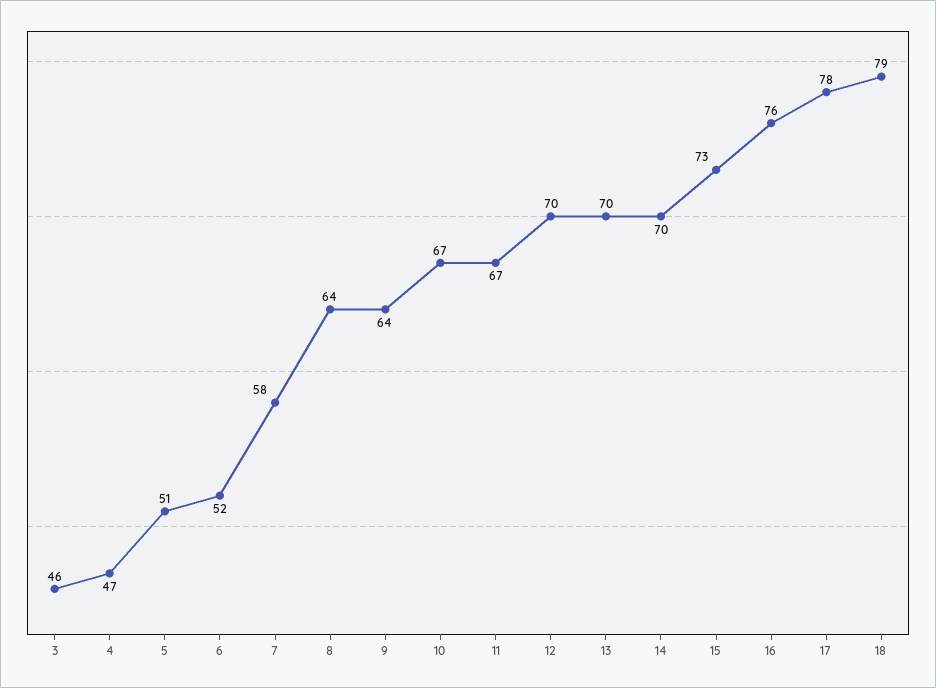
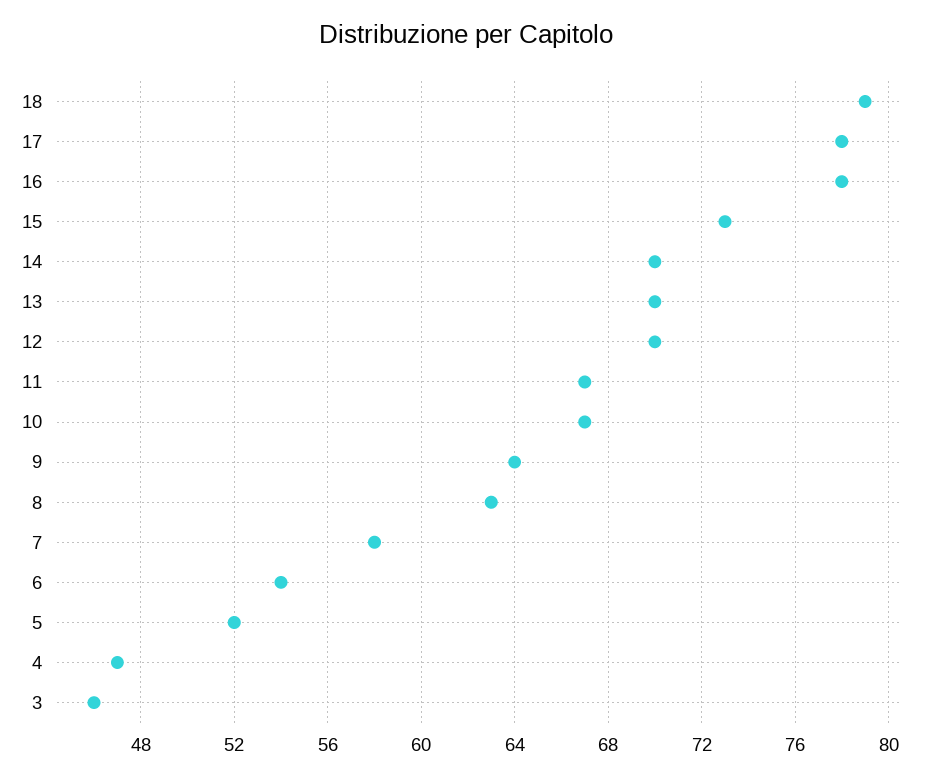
  {
    "3": 46,
    "4": 47,
-   "5": 51,
+   "5": 52,
-   "6": 52,
+   "6": 54,
    "7": 58,
-   "8": 64,
+   "8": 63,
    "9": 64,
    "10": 67,
    "11": 67,
    "12": 70,
    "13": 70,
    "14": 70,
    "15": 73,
-   "16": 76,
+   "16": 78,
    "17": 78,
    "18": 79
  }

